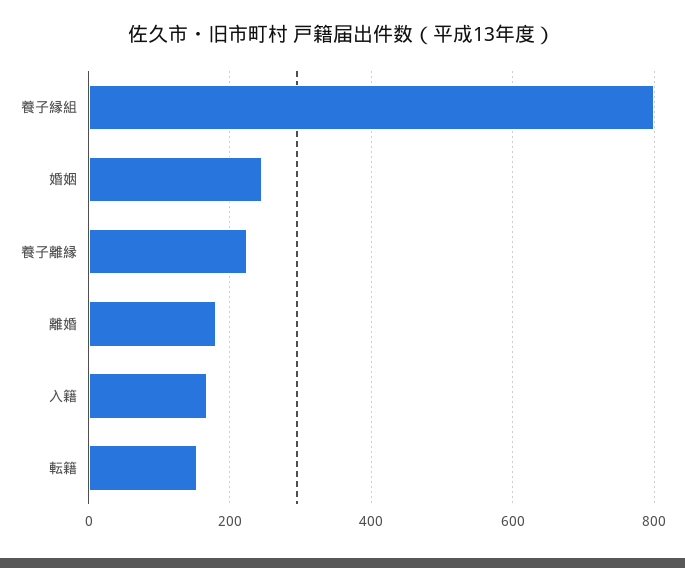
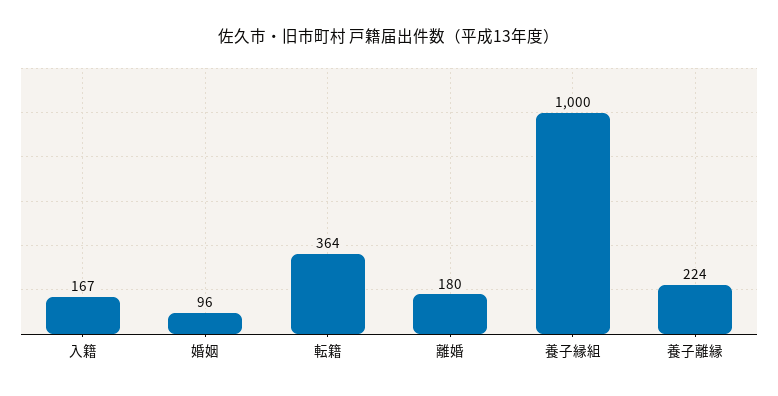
  {
-   "養子縁組": 800,
+   "養子縁組": 1000,
-   "婚姻": 240,
+   "婚姻": 96,
    "養子離縁": 224,
    "離婚": 180,
    "入籍": 167,
-   "転籍": 160
+   "転籍": 364
  }

